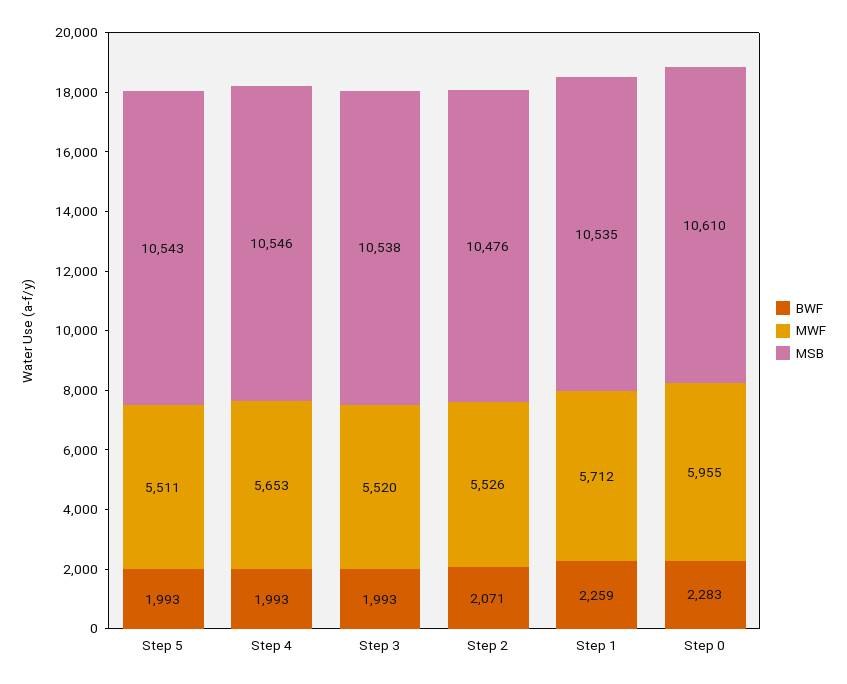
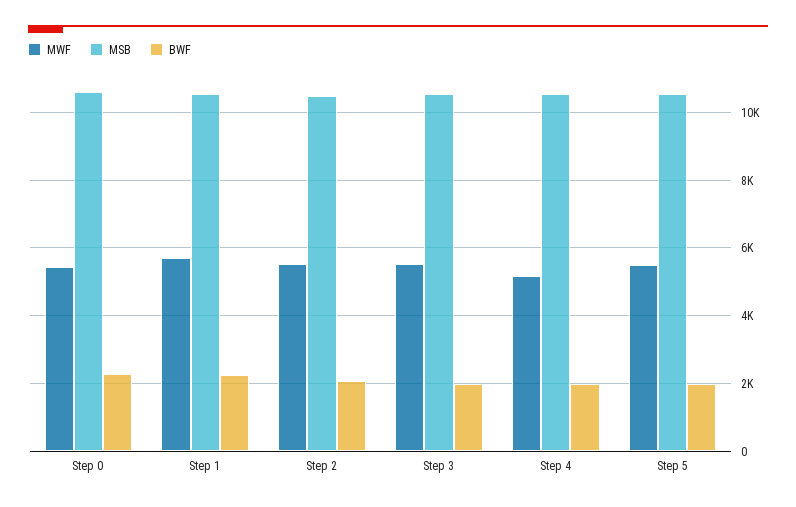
  {
    "BWF": {
      "Step 5": 1993,
      "Step 4": 1993,
      "Step 3": 1993,
      "Step 2": 2071,
      "Step 1": 2259,
      "Step 0": 2283
    },
    "MWF": {
      "Step 5": 5511,
-     "Step 4": 5653,
+     "Step 4": 5200,
      "Step 3": 5520,
      "Step 2": 5526,
      "Step 1": 5712,
-     "Step 0": 5955
+     "Step 0": 5400
    },
    "MSB": {
      "Step 5": 10543,
      "Step 4": 10546,
      "Step 3": 10538,
      "Step 2": 10476,
      "Step 1": 10535,
      "Step 0": 10610
    }
  }

